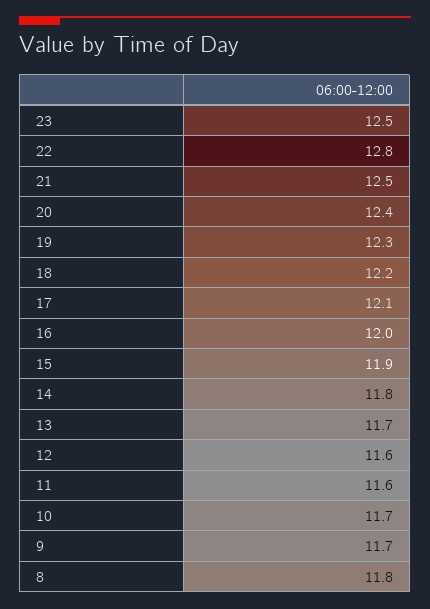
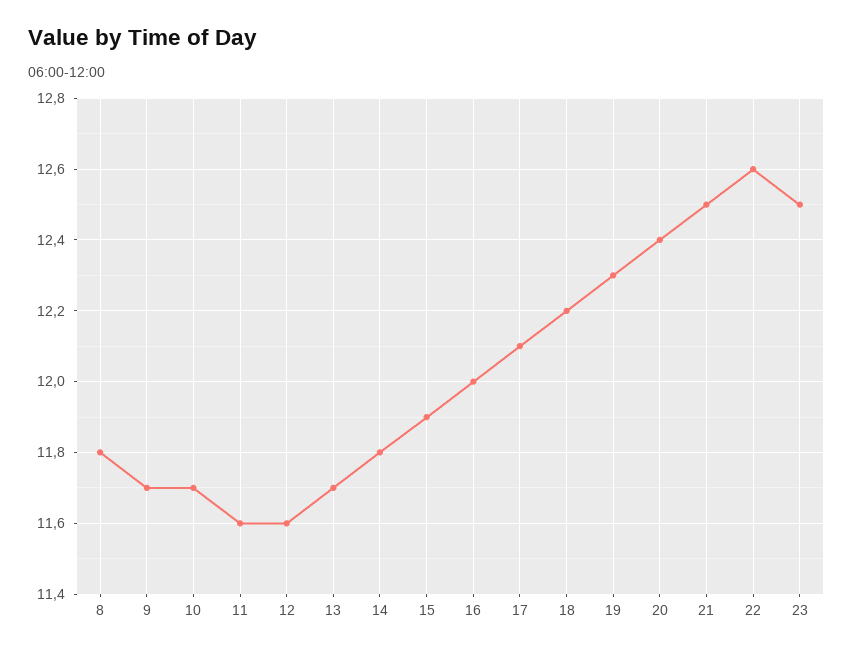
  {
    "23": 12.5,
-   "22": 12.8,
+   "22": 12.6,
    "21": 12.5,
    "20": 12.4,
    "19": 12.3,
    "18": 12.2,
    "17": 12.1,
    "16": 12,
    "15": 11.9,
    "14": 11.8,
    "13": 11.7,
    "12": 11.6,
    "11": 11.6,
    "10": 11.7,
    "9": 11.7,
    "8": 11.8
  }

